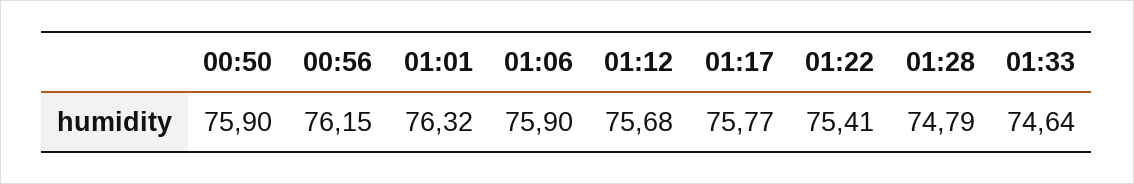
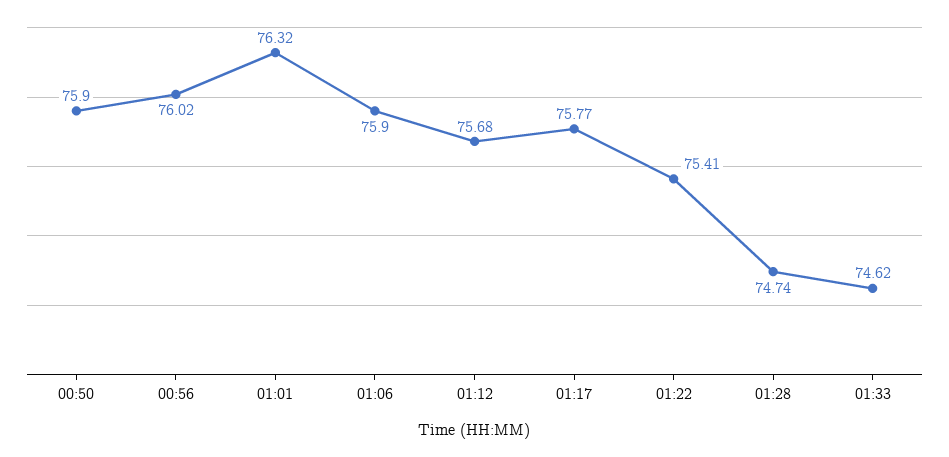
  {
    "00:50": 75.9,
-   "00:56": 76.15,
+   "00:56": 76.02,
    "01:01": 76.32,
    "01:06": 75.9,
    "01:12": 75.68,
    "01:17": 75.77,
    "01:22": 75.41,
-   "01:28": 74.79,
+   "01:28": 74.74,
-   "01:33": 74.64
+   "01:33": 74.62
  }

